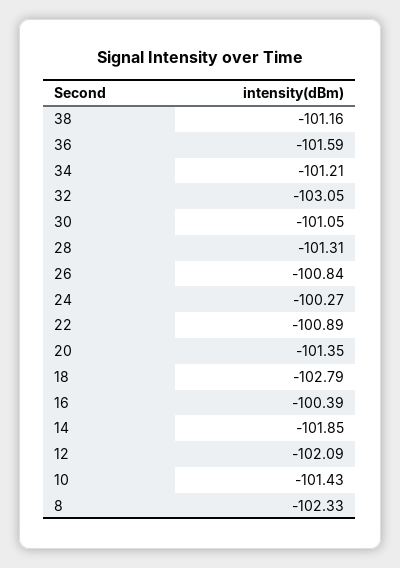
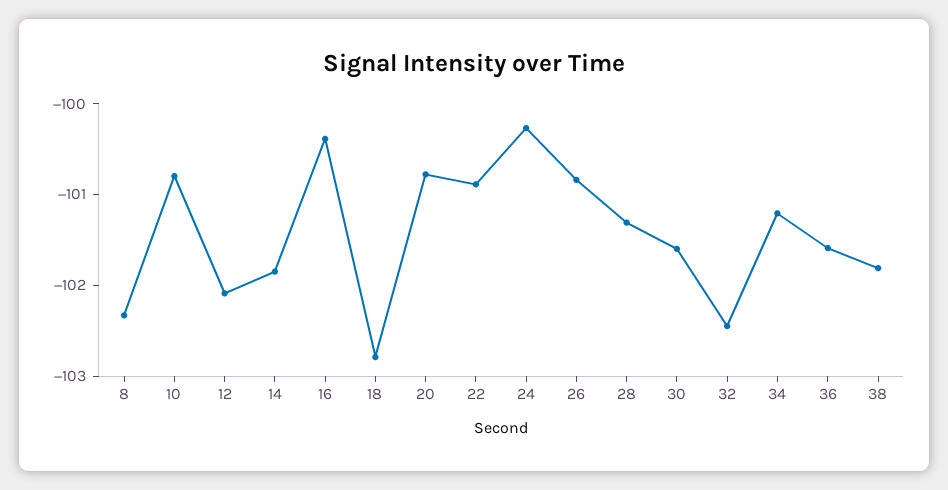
  {
-   "38": -101.16,
+   "38": -101.8,
    "36": -101.59,
    "34": -101.21,
-   "32": -103.05,
+   "32": -102.4,
-   "30": -101.05,
+   "30": -101.6,
    "28": -101.31,
    "26": -100.84,
    "24": -100.27,
    "22": -100.89,
-   "20": -101.35,
+   "20": -100.8,
    "18": -102.79,
    "16": -100.39,
    "14": -101.85,
    "12": -102.09,
-   "10": -101.43,
+   "10": -100.8,
    "8": -102.33
  }

